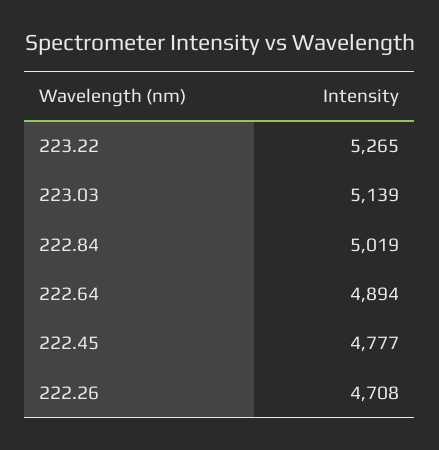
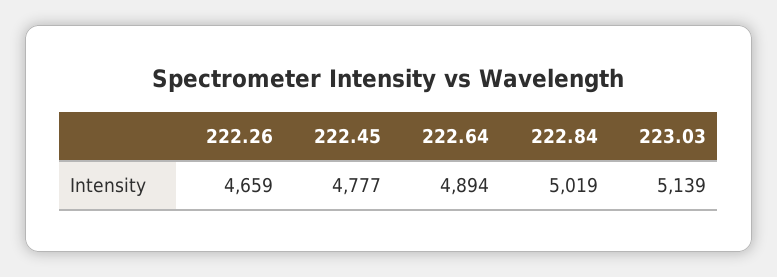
  {
-   "223.22": 5265,
    "223.03": 5139,
    "222.84": 5019,
    "222.64": 4894,
    "222.45": 4777,
-   "222.26": 4708
+   "222.26": 4659
  }

